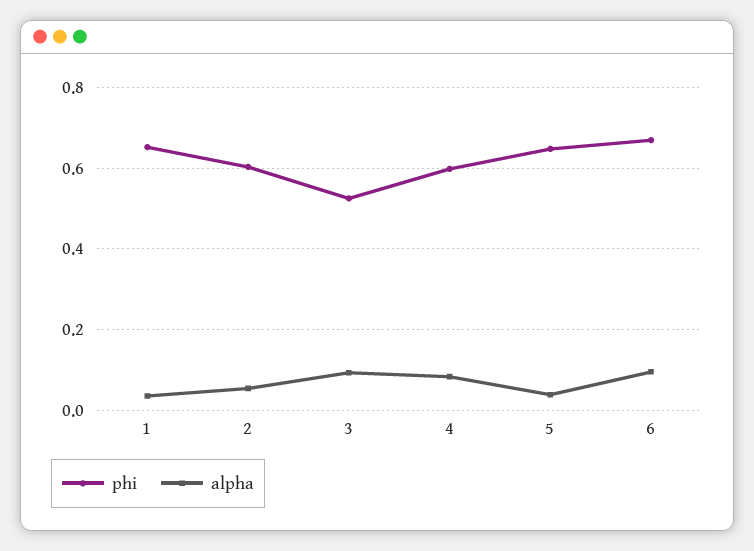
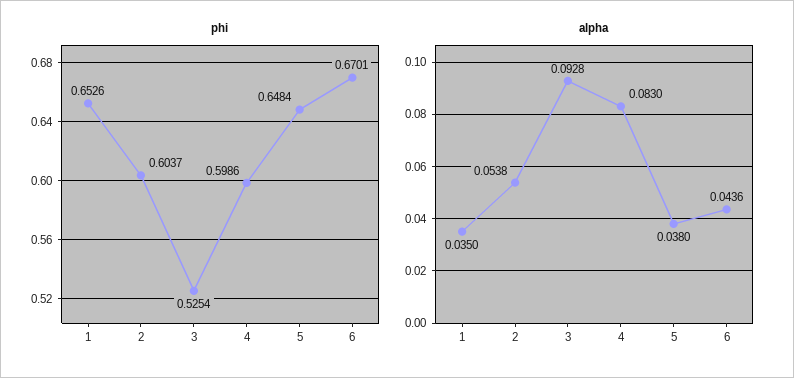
  {
    "phi": {
      "1": 0.6526,
      "2": 0.6037,
      "3": 0.5254,
      "4": 0.5986,
      "5": 0.6484,
      "6": 0.6701
    },
    "alpha": {
      "1": 0.035,
      "2": 0.0538,
      "3": 0.0928,
      "4": 0.083,
      "5": 0.038,
-     "6": 0.1
+     "6": 0.0436
    }
  }

